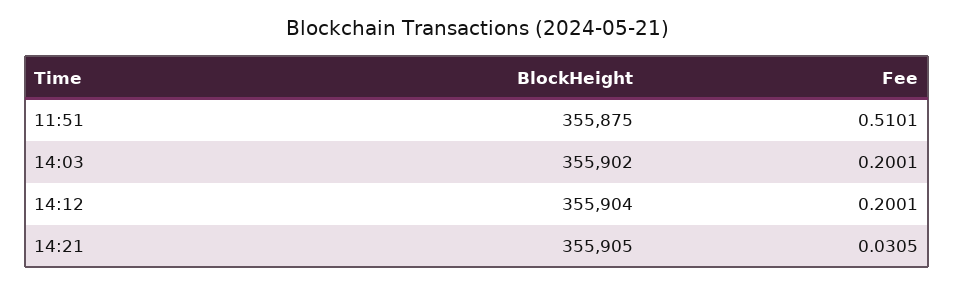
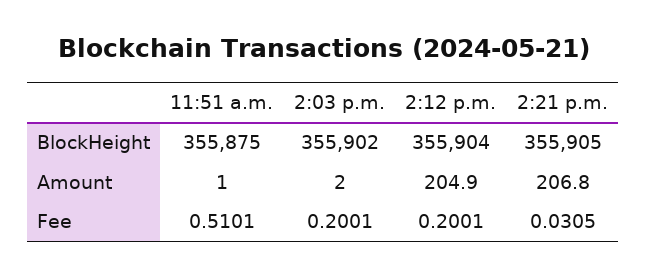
  {
    "BlockHeight": {
      "11:51": 355875,
      "14:03": 355902,
      "14:12": 355904,
      "14:21": 355905
    },
    "Fee": {
      "11:51": 0.5101,
      "14:03": 0.2001,
      "14:12": 0.2001,
      "14:21": 0.0305
-   }
+   },
+   "Amount": {
+     "11:51": 1,
+     "14:03": 2,
+     "14:12": 204.9,
+     "14:21": 206.8
+   }
  }

